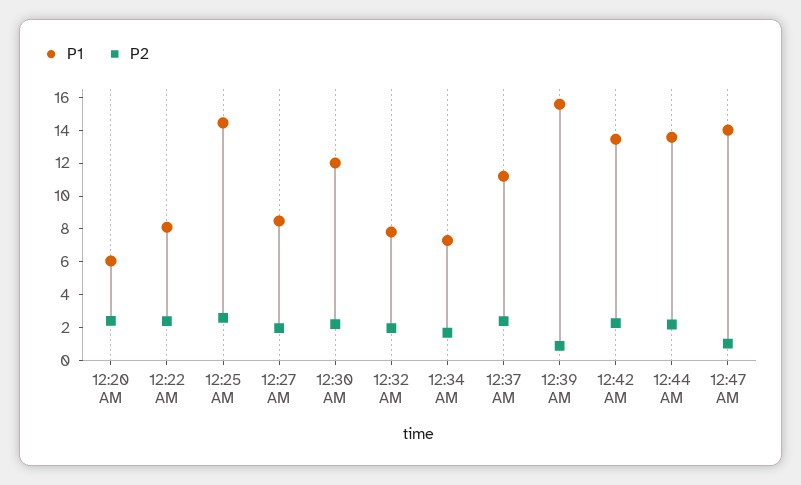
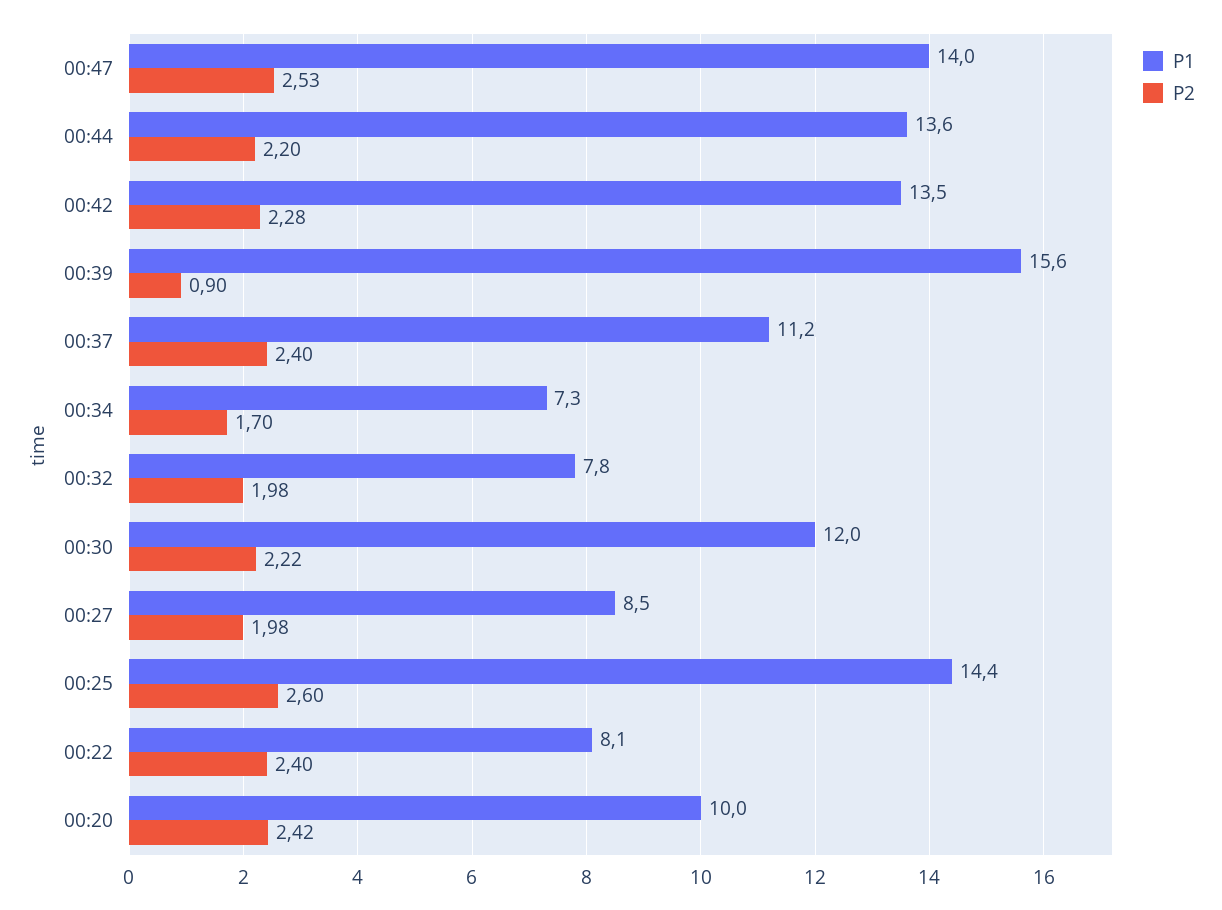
  {
    "P1": {
-     "12:20 AM": 6,
+     "12:20 AM": 10,
      "12:22 AM": 8.1,
      "12:25 AM": 14.4,
      "12:27 AM": 8.5,
      "12:30 AM": 12,
      "12:32 AM": 7.8,
      "12:34 AM": 7.3,
      "12:37 AM": 11.2,
      "12:39 AM": 15.6,
      "12:42 AM": 13.5,
      "12:44 AM": 13.6,
      "12:47 AM": 14
    },
    "P2": {
      "12:20 AM": 2.42,
      "12:22 AM": 2.4,
      "12:25 AM": 2.6,
      "12:27 AM": 1.98,
      "12:30 AM": 2.22,
      "12:32 AM": 1.98,
      "12:34 AM": 1.7,
      "12:37 AM": 2.4,
      "12:39 AM": 0.9,
      "12:42 AM": 2.28,
      "12:44 AM": 2.2,
-     "12:47 AM": 1
+     "12:47 AM": 2.53
    }
  }

